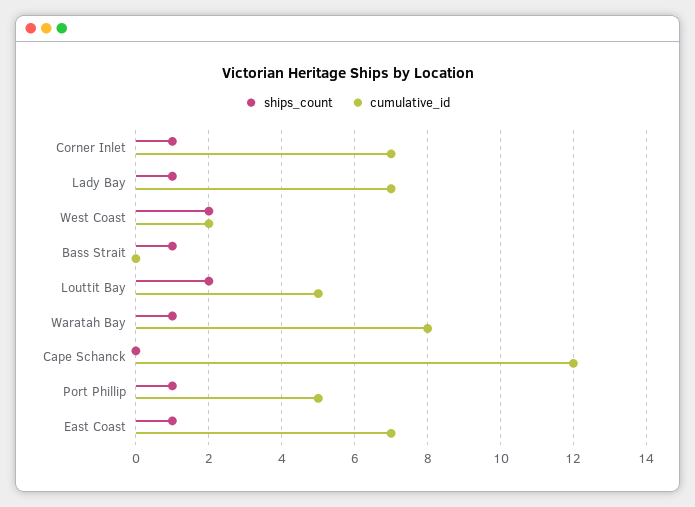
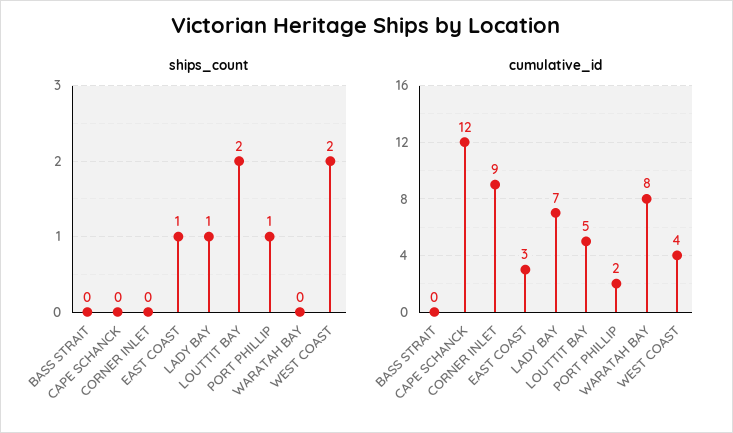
  {
    "ships_count": {
-     "Corner Inlet": 1,
+     "Corner Inlet": 0,
      "Lady Bay": 1,
      "West Coast": 2,
-     "Bass Strait": 1,
+     "Bass Strait": 0,
      "Louttit Bay": 2,
-     "Waratah Bay": 1,
+     "Waratah Bay": 0,
      "Cape Schanck": 0,
      "Port Phillip": 1,
      "East Coast": 1
    },
    "cumulative_id": {
-     "Corner Inlet": 7,
+     "Corner Inlet": 9,
      "Lady Bay": 7,
-     "West Coast": 2,
+     "West Coast": 4,
      "Bass Strait": 0,
      "Louttit Bay": 5,
      "Waratah Bay": 8,
      "Cape Schanck": 12,
-     "Port Phillip": 5,
+     "Port Phillip": 2,
-     "East Coast": 7
+     "East Coast": 3
    }
  }

